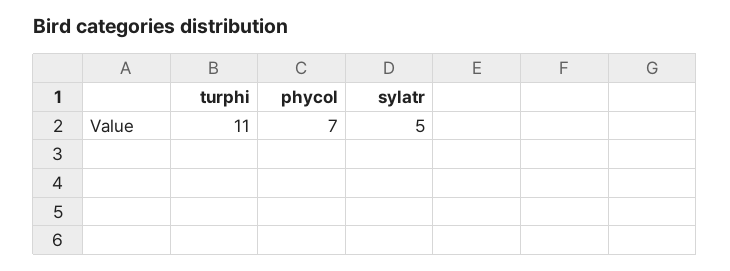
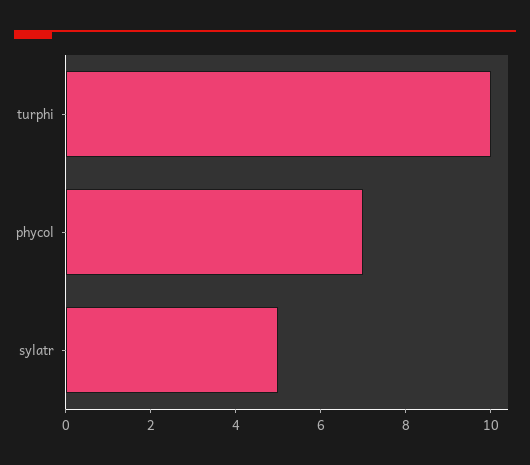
  {
-   "turphi": 11,
+   "turphi": 10,
    "phycol": 7,
    "sylatr": 5
  }

